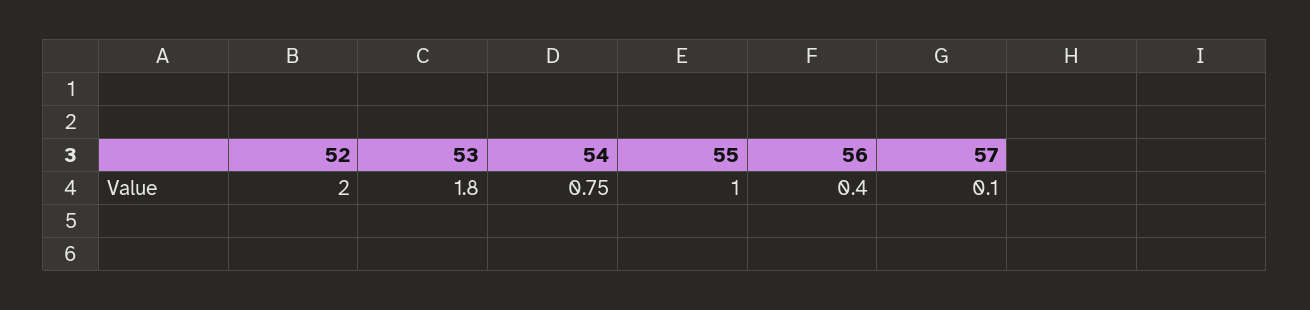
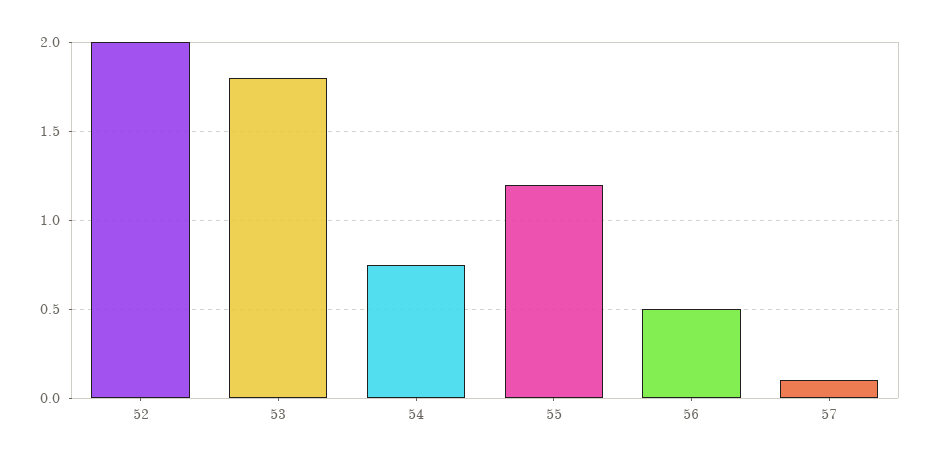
  {
    "52": 2,
    "53": 1.8,
    "54": 0.75,
-   "55": 1,
+   "55": 1.2,
-   "56": 0.4,
+   "56": 0.5,
    "57": 0.1
  }

